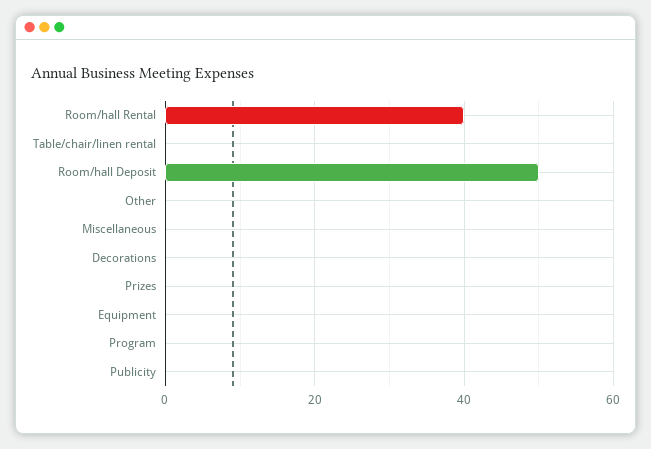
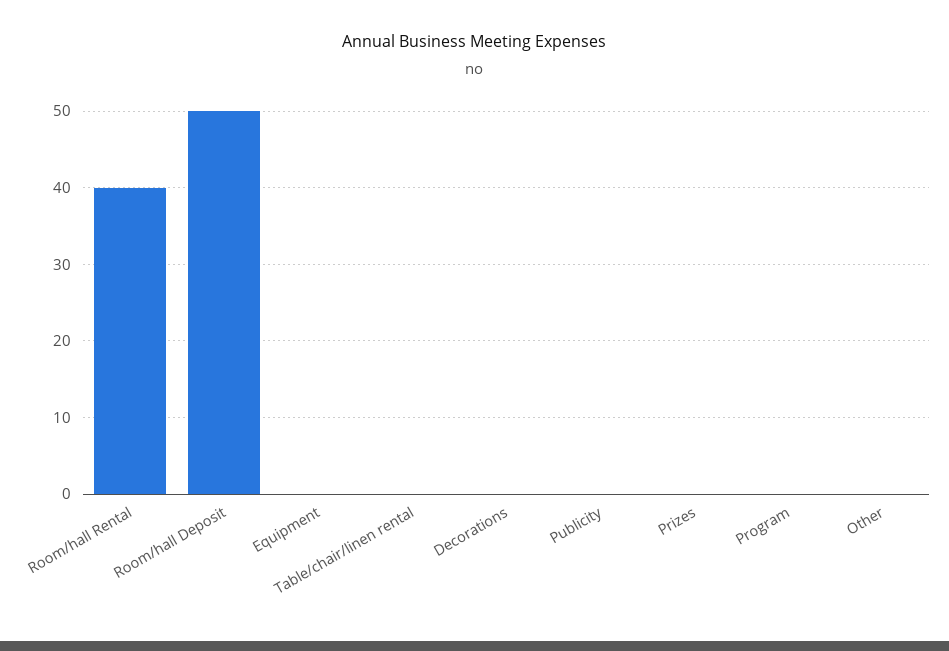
  {
    "Room/hall Rental": 40,
    "Table/chair/linen rental": 0,
    "Room/hall Deposit": 50,
    "Other": 0,
-   "Miscellaneous": 0,
    "Decorations": 0,
    "Prizes": 0,
    "Equipment": 0,
    "Program": 0,
    "Publicity": 0
  }

